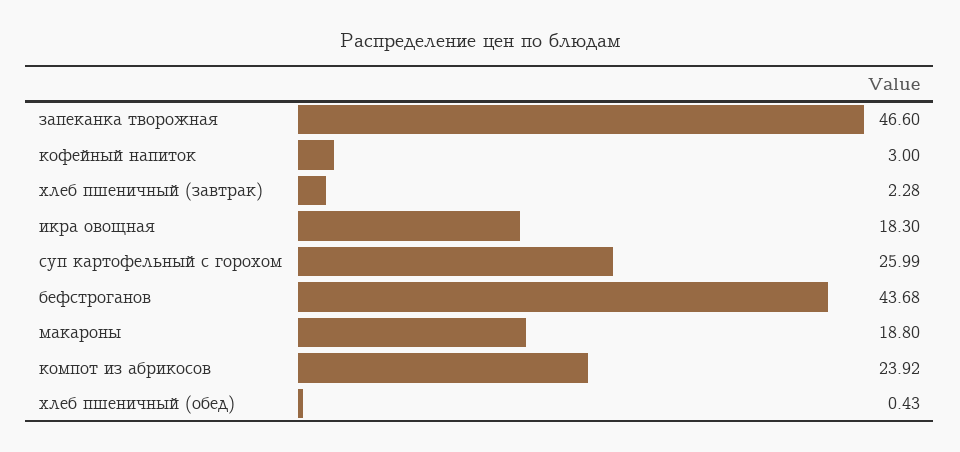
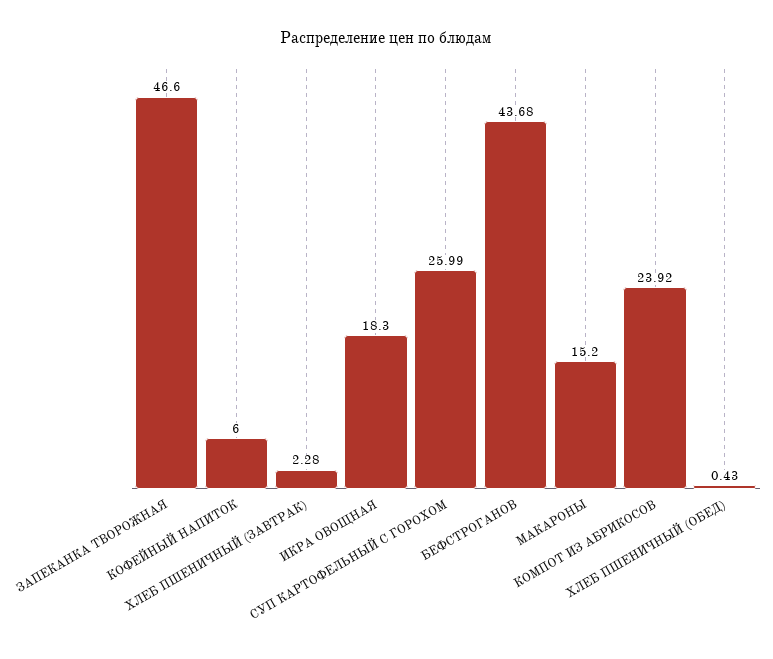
  {
    "запеканка творожная": 46.6,
-   "кофейный напиток": 3,
+   "кофейный напиток": 6,
    "хлеб пшеничный (завтрак)": 2.28,
    "икра овощная": 18.3,
    "суп картофельный с горохом": 25.99,
    "бефстроганов": 43.68,
-   "макароны": 18.8,
+   "макароны": 15.2,
    "компот из абрикосов": 23.92,
    "хлеб пшеничный (обед)": 0.43
  }

